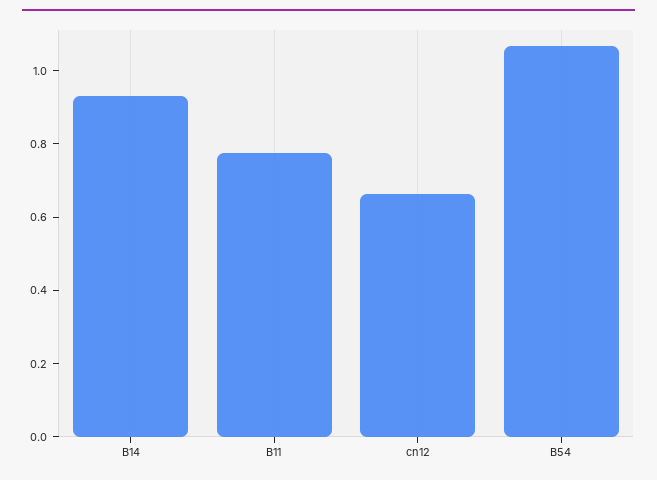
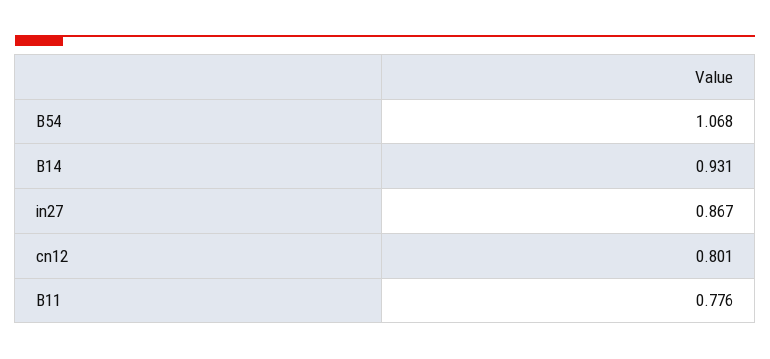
  {
    "B14": 0.931,
    "B11": 0.776,
-   "cn12": 0.65,
+   "cn12": 0.801,
-   "B54": 1.068
+   "B54": 1.068,
+   "in27": 0.867
  }

